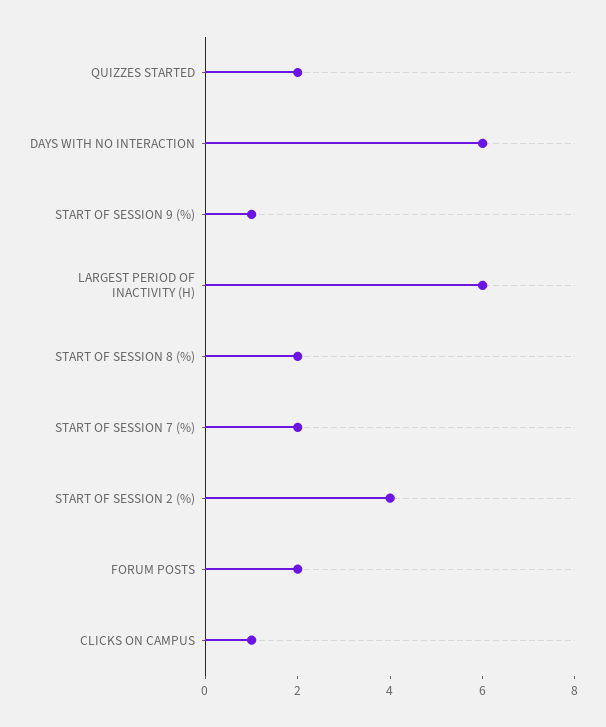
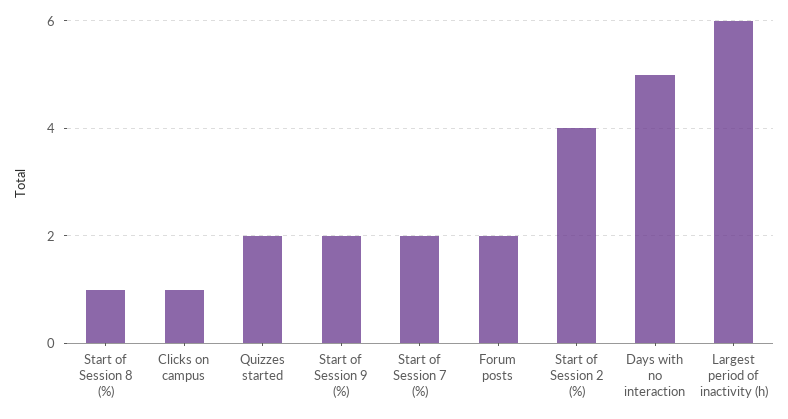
  {
    "QUIZZES STARTED": 2,
-   "DAYS WITH NO INTERACTION": 6,
+   "DAYS WITH NO INTERACTION": 5,
-   "START OF SESSION 9 (%)": 1,
+   "START OF SESSION 9 (%)": 2,
    "LARGEST PERIOD OF INACTIVITY (H)": 6,
-   "START OF SESSION 8 (%)": 2,
+   "START OF SESSION 8 (%)": 1,
    "START OF SESSION 7 (%)": 2,
    "START OF SESSION 2 (%)": 4,
    "FORUM POSTS": 2,
    "CLICKS ON CAMPUS": 1
  }

